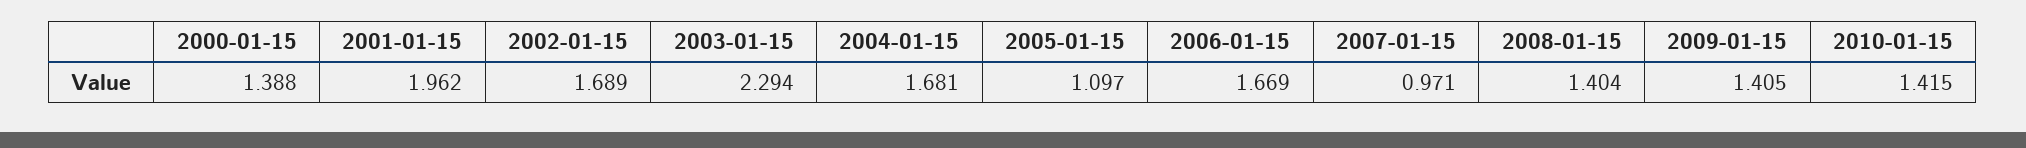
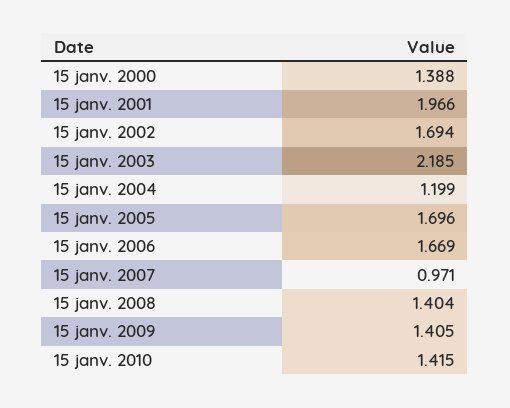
  {
    "2000-01-15": 1.388,
-   "2001-01-15": 1.962,
+   "2001-01-15": 1.966,
-   "2002-01-15": 1.689,
+   "2002-01-15": 1.694,
-   "2003-01-15": 2.294,
+   "2003-01-15": 2.185,
-   "2004-01-15": 1.681,
+   "2004-01-15": 1.199,
-   "2005-01-15": 1.097,
+   "2005-01-15": 1.696,
    "2006-01-15": 1.669,
    "2007-01-15": 0.971,
    "2008-01-15": 1.404,
    "2009-01-15": 1.405,
    "2010-01-15": 1.415
  }

